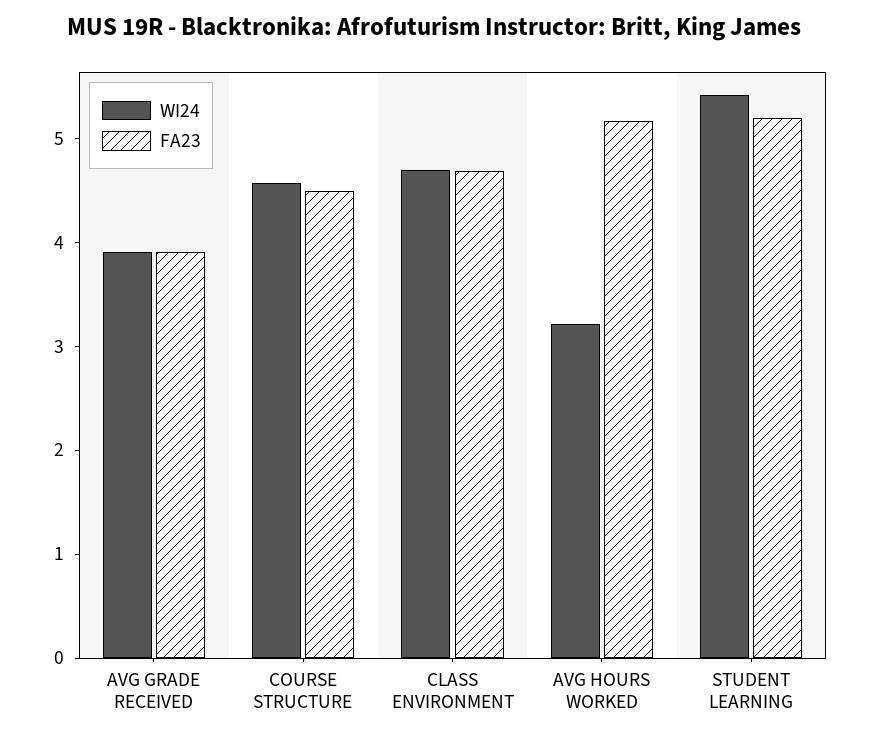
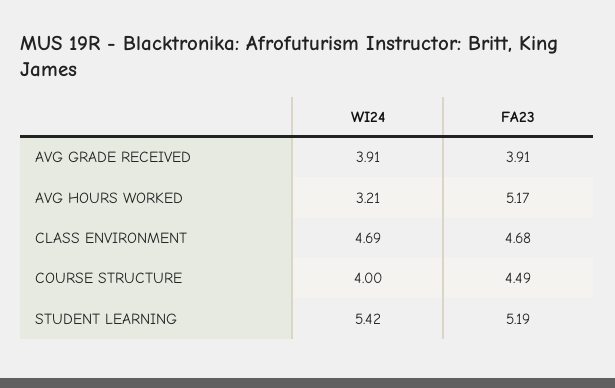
  {
    "WI24": {
      "AVG GRADE RECEIVED": 3.91,
-     "COURSE STRUCTURE": 4.6,
+     "COURSE STRUCTURE": 4,
      "CLASS ENVIRONMENT": 4.69,
      "AVG HOURS WORKED": 3.21,
      "STUDENT LEARNING": 5.42
    },
    "FA23": {
      "AVG GRADE RECEIVED": 3.91,
      "COURSE STRUCTURE": 4.49,
      "CLASS ENVIRONMENT": 4.68,
      "AVG HOURS WORKED": 5.17,
      "STUDENT LEARNING": 5.19
    }
  }

